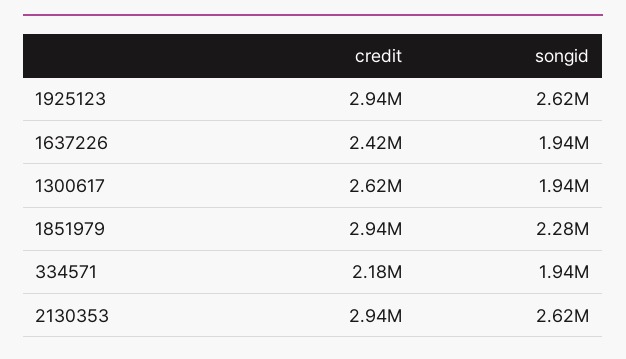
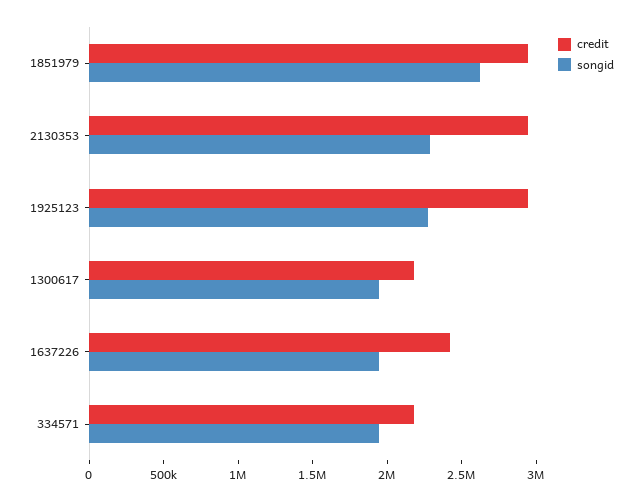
  {
    "credit": {
      "1925123": 2940000,
      "1637226": 2420000,
-     "1300617": 2620000,
+     "1300617": 2200000,
      "1851979": 2940000,
      "334571": 2180000,
      "2130353": 2940000
    },
    "songid": {
-     "1925123": 2620000,
+     "1925123": 2300000,
      "1637226": 1940000,
      "1300617": 1940000,
-     "1851979": 2280000,
+     "1851979": 2600000,
      "334571": 1940000,
-     "2130353": 2620000
+     "2130353": 2300000
    }
  }

